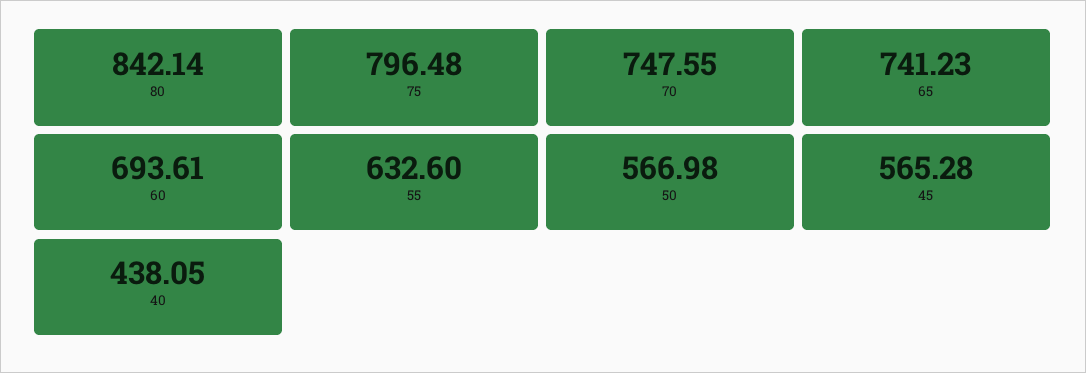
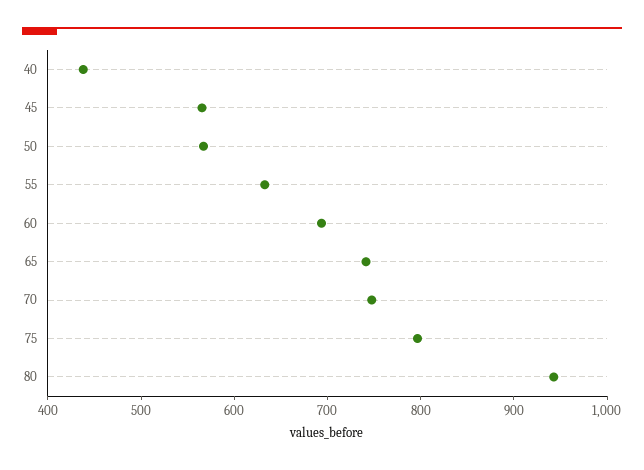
  {
-   "80": 842.14,
+   "80": 940,
    "75": 796.48,
    "70": 747.55,
    "65": 741.23,
    "60": 693.61,
    "55": 632.6,
    "50": 566.98,
    "45": 565.28,
    "40": 438.05
  }

